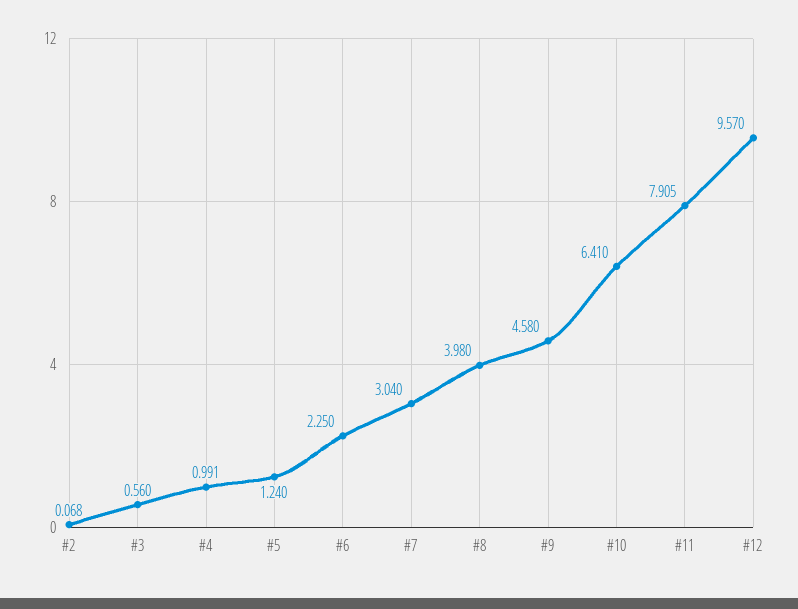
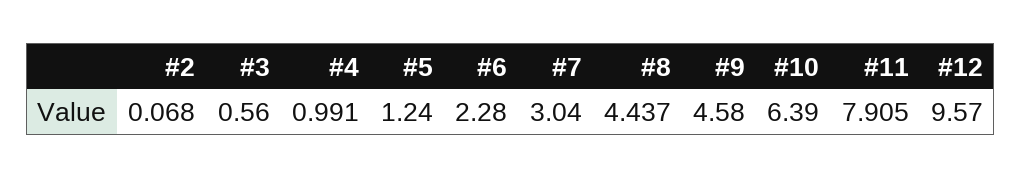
  {
    "#2": 0.068,
    "#3": 0.56,
    "#4": 0.991,
    "#5": 1.24,
-   "#6": 2.25,
+   "#6": 2.28,
    "#7": 3.04,
-   "#8": 3.98,
+   "#8": 4.437,
    "#9": 4.58,
-   "#10": 6.41,
+   "#10": 6.39,
    "#11": 7.905,
    "#12": 9.57
  }

